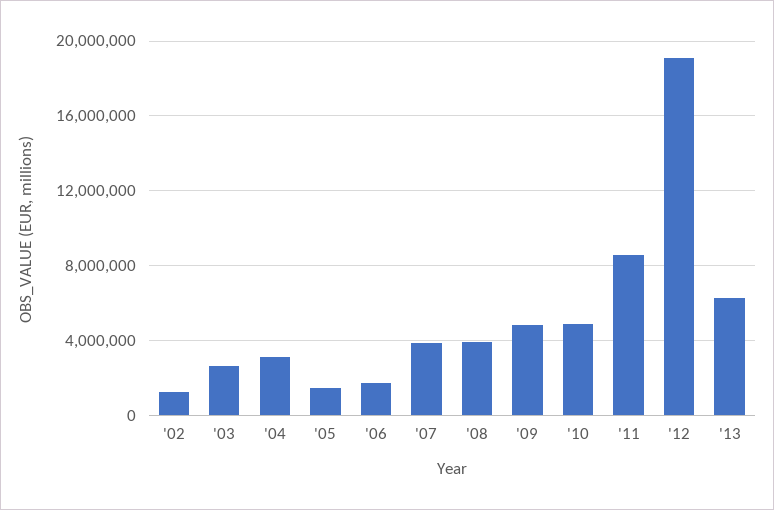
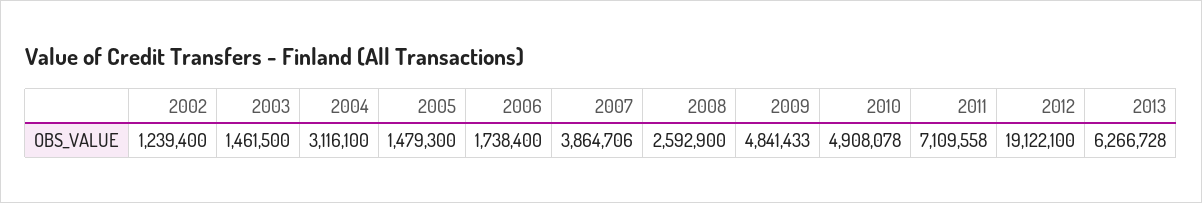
  {
    "'02": 1239400,
-   "'03": 2500000,
+   "'03": 1461500,
    "'04": 3116100,
    "'05": 1479300,
    "'06": 1738400,
    "'07": 3864706,
-   "'08": 4000000,
+   "'08": 2592900,
    "'09": 4841433,
    "'10": 4908078,
-   "'11": 8500000,
+   "'11": 7109558,
    "'12": 19122100,
    "'13": 6266728
  }

